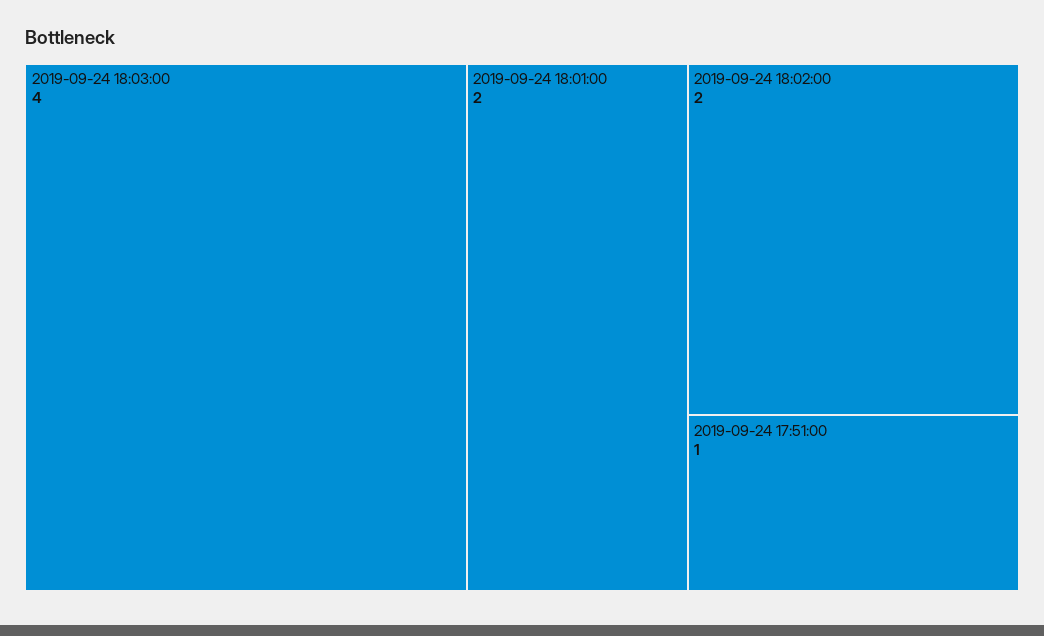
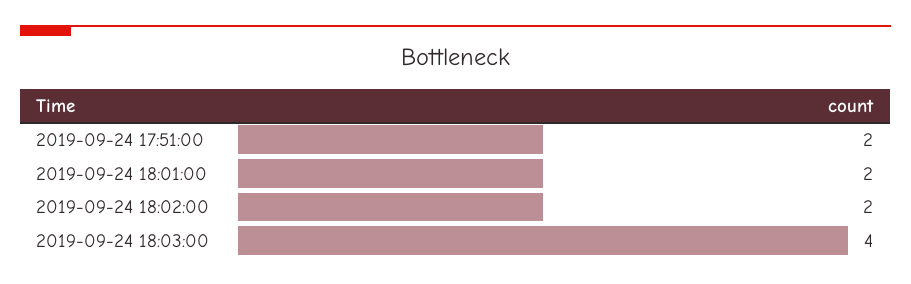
  {
    "2019-09-24 18:03:00": 4,
    "2019-09-24 18:01:00": 2,
    "2019-09-24 18:02:00": 2,
-   "2019-09-24 17:51:00": 1
+   "2019-09-24 17:51:00": 2
  }

